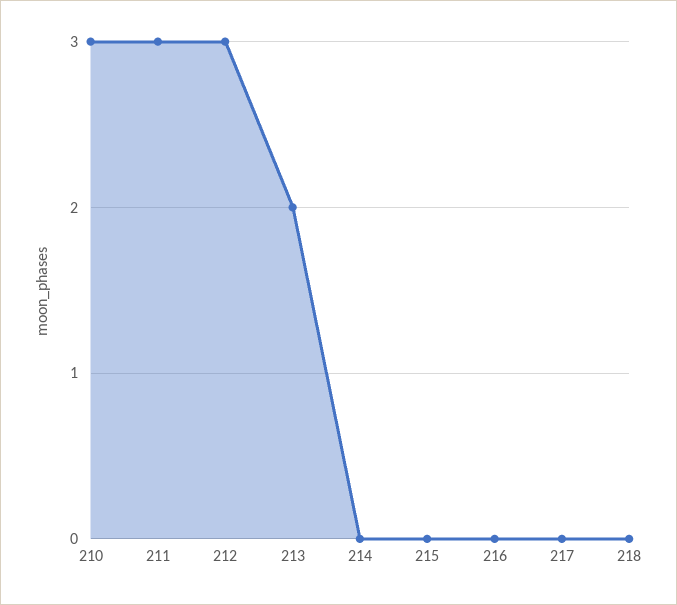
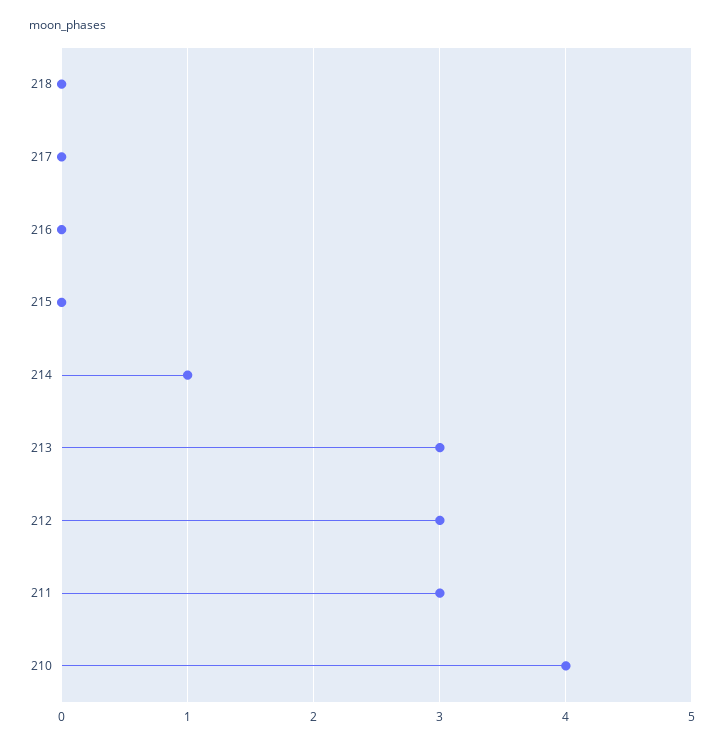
  {
-   "210": 3,
+   "210": 4,
    "211": 3,
    "212": 3,
-   "213": 2,
+   "213": 3,
-   "214": 0,
+   "214": 1,
    "215": 0,
    "216": 0,
    "217": 0,
    "218": 0
  }

